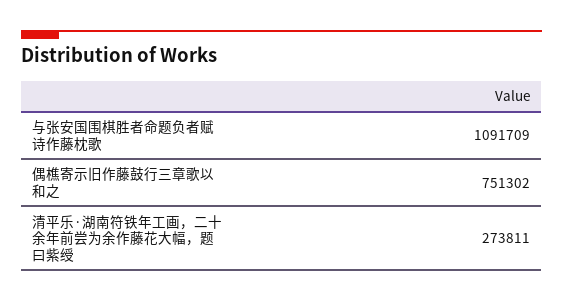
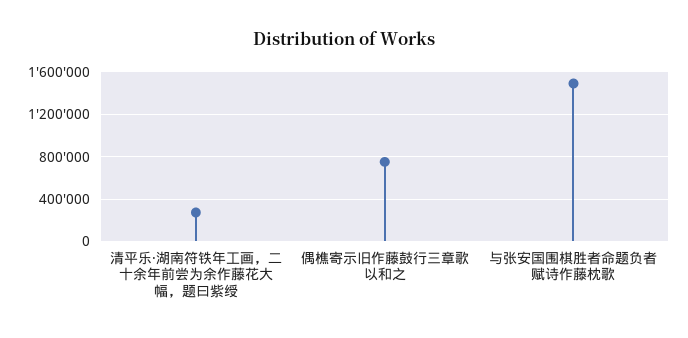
  {
-   "与张安国围棋胜者命题负者赋诗作藤枕歌": 1091709,
+   "与张安国围棋胜者命题负者赋诗作藤枕歌": 1500000,
    "偶樵寄示旧作藤鼓行三章歌以和之": 751302,
    "清平乐·湖南符铁年工画，二十余年前尝为余作藤花大幅，题曰紫绶": 273811
  }

